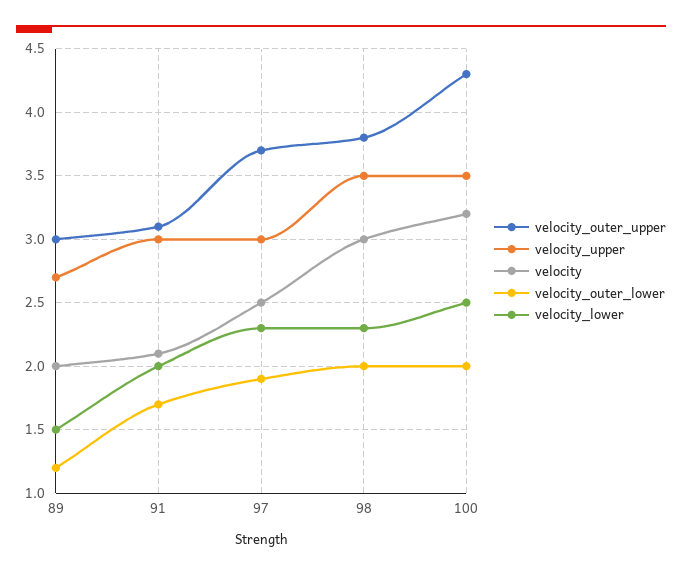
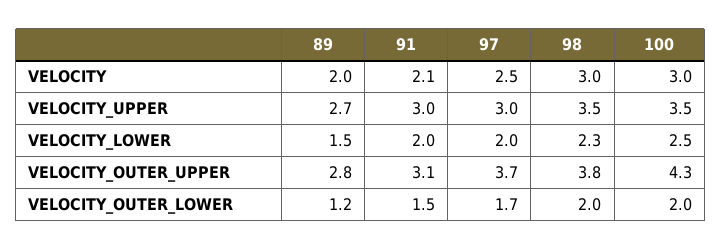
  {
    "velocity_outer_upper": {
-     "89": 3,
+     "89": 2.8,
      "91": 3.1,
      "97": 3.7,
      "98": 3.8,
      "100": 4.3
    },
    "velocity_upper": {
      "89": 2.7,
      "91": 3,
      "97": 3,
      "98": 3.5,
      "100": 3.5
    },
    "velocity": {
      "89": 2,
      "91": 2.1,
      "97": 2.5,
      "98": 3,
-     "100": 3.2
+     "100": 3
    },
    "velocity_outer_lower": {
      "89": 1.2,
-     "91": 1.7,
+     "91": 1.5,
-     "97": 1.9,
+     "97": 1.7,
      "98": 2,
      "100": 2
    },
    "velocity_lower": {
      "89": 1.5,
      "91": 2,
-     "97": 2.3,
+     "97": 2,
      "98": 2.3,
      "100": 2.5
    }
  }

